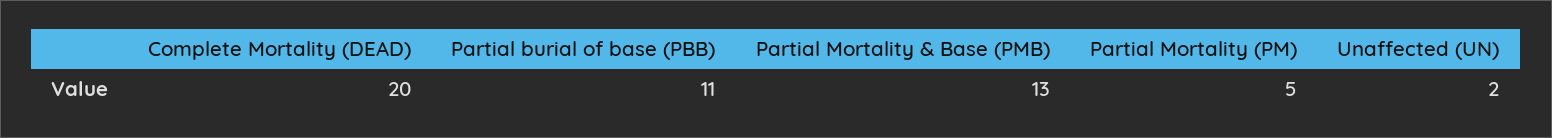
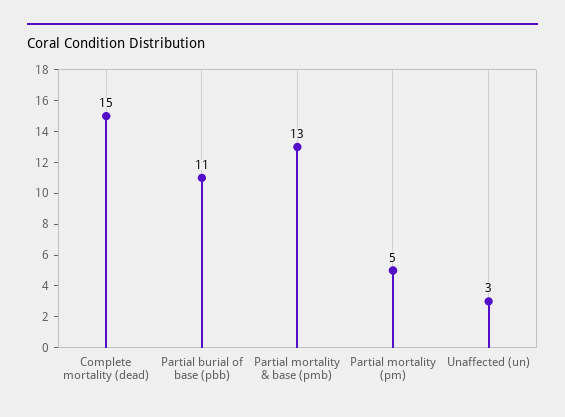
  {
-   "Complete Mortality (DEAD)": 20,
+   "Complete Mortality (DEAD)": 15,
    "Partial burial of base (PBB)": 11,
    "Partial Mortality & Base (PMB)": 13,
    "Partial Mortality (PM)": 5,
-   "Unaffected (UN)": 2
+   "Unaffected (UN)": 3
  }

